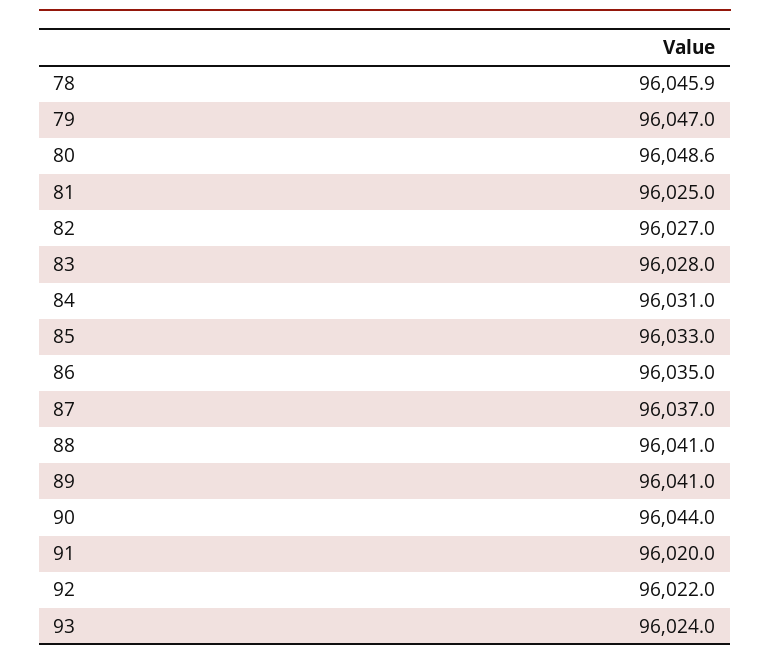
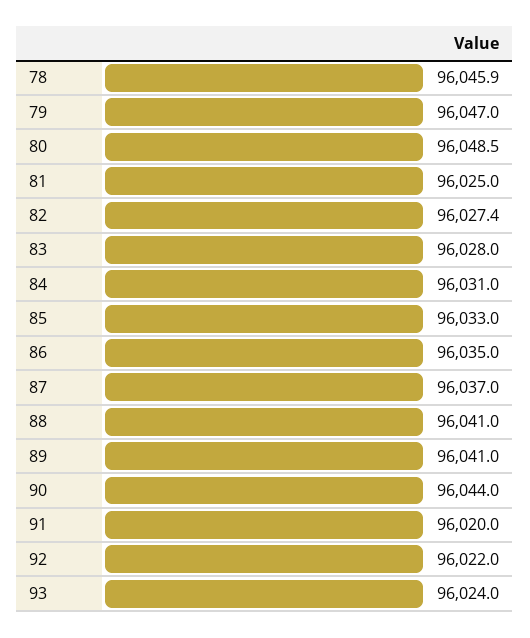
  {
    "78": 96045.9,
    "79": 96047,
-   "80": 96048.6,
+   "80": 96048.5,
    "81": 96025,
-   "82": 96027,
+   "82": 96027.4,
    "83": 96028,
    "84": 96031,
    "85": 96033,
    "86": 96035,
    "87": 96037,
    "88": 96041,
    "89": 96041,
    "90": 96044,
    "91": 96020,
    "92": 96022,
    "93": 96024
  }

